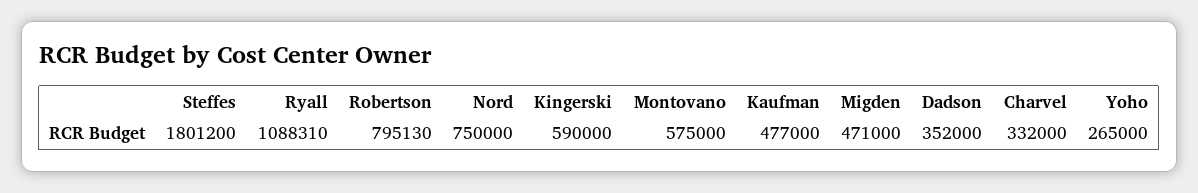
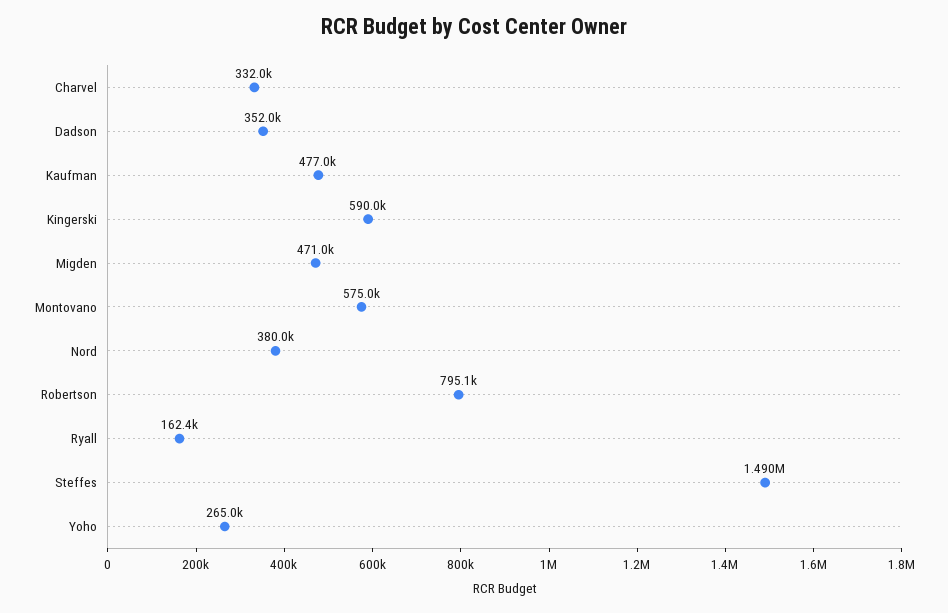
  {
-   "Steffes": 1801200,
+   "Steffes": 1490000,
-   "Ryall": 1088310,
+   "Ryall": 162400,
    "Robertson": 795130,
-   "Nord": 750000,
+   "Nord": 380000,
    "Kingerski": 590000,
    "Montovano": 575000,
    "Kaufman": 477000,
    "Migden": 471000,
    "Dadson": 352000,
    "Charvel": 332000,
    "Yoho": 265000
  }

